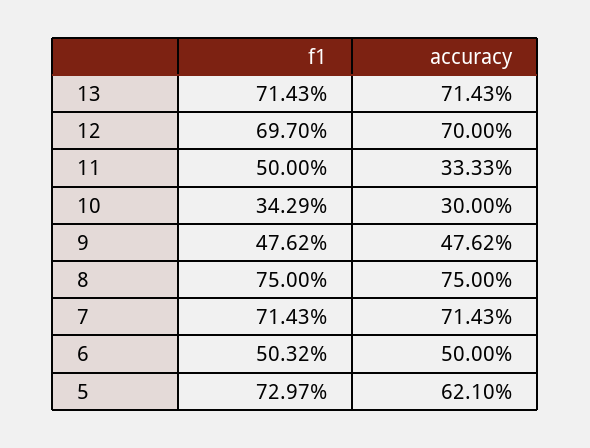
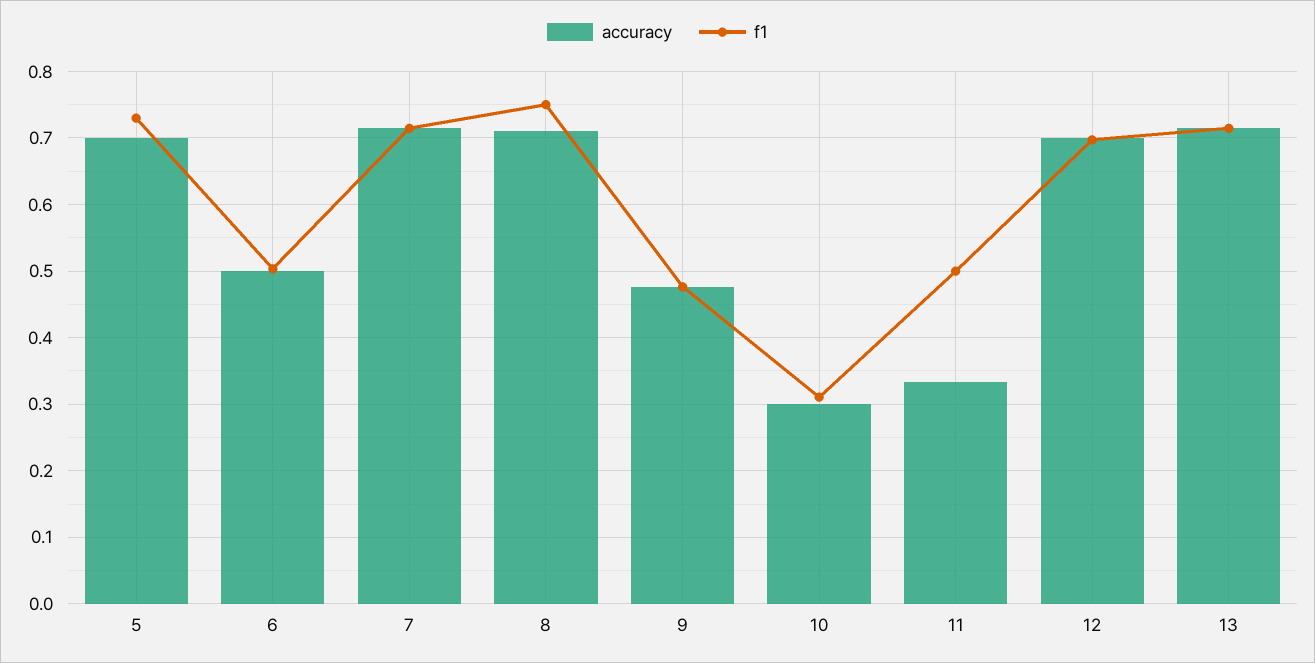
  {
    "f1": {
      "13": 0.7143,
      "12": 0.697,
      "11": 0.5,
-     "10": 0.3429,
+     "10": 0.31,
      "9": 0.4762,
      "8": 0.75,
      "7": 0.7143,
      "6": 0.5032,
      "5": 0.7297
    },
    "accuracy": {
      "13": 0.7143,
      "12": 0.7,
      "11": 0.3333,
      "10": 0.3,
      "9": 0.4762,
-     "8": 0.75,
+     "8": 0.71,
      "7": 0.7143,
      "6": 0.5,
-     "5": 0.621
+     "5": 0.7
    }
  }

